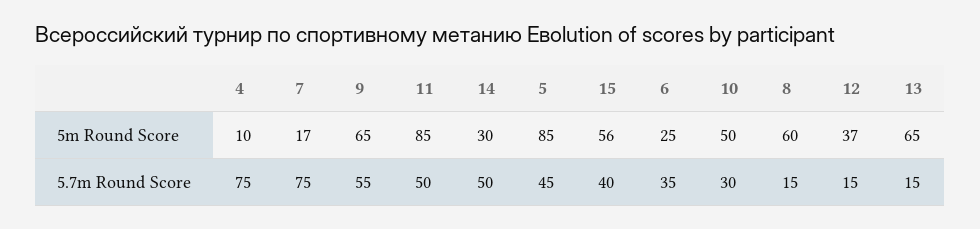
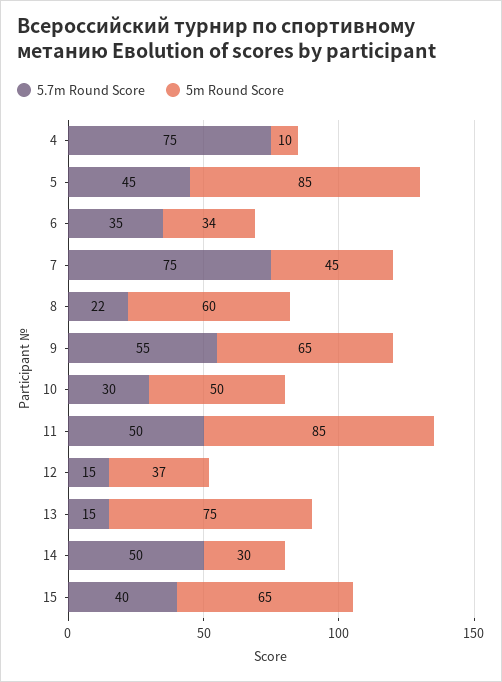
  {
    "5m Round Score": {
      "4": 10,
-     "7": 17,
+     "7": 45,
      "9": 65,
      "11": 85,
      "14": 30,
      "5": 85,
-     "15": 56,
+     "15": 65,
-     "6": 25,
+     "6": 34,
      "10": 50,
      "8": 60,
      "12": 37,
-     "13": 65
+     "13": 75
    },
    "5.7m Round Score": {
      "4": 75,
      "7": 75,
      "9": 55,
      "11": 50,
      "14": 50,
      "5": 45,
      "15": 40,
      "6": 35,
      "10": 30,
-     "8": 15,
+     "8": 22,
      "12": 15,
      "13": 15
    }
  }

